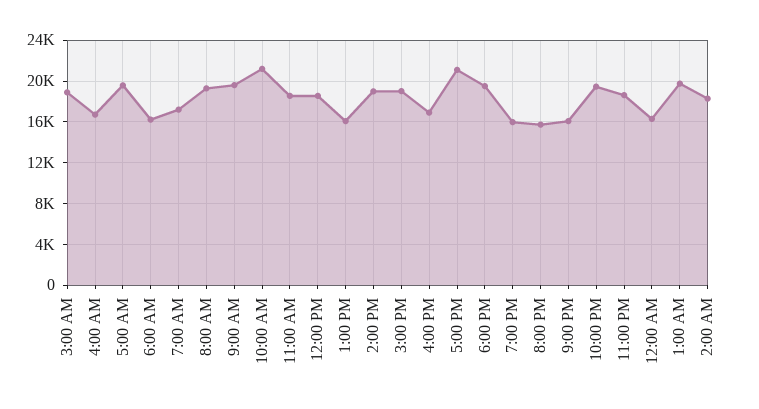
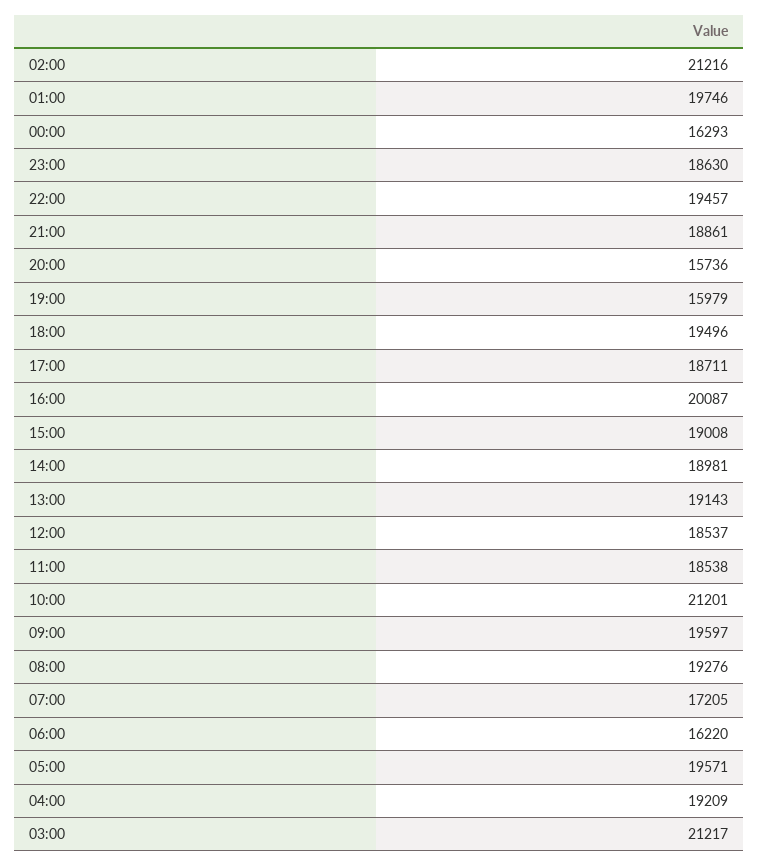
  {
-   "3:00 AM": 19000,
+   "3:00 AM": 21217,
-   "4:00 AM": 17000,
+   "4:00 AM": 19209,
    "5:00 AM": 19571,
    "6:00 AM": 16220,
    "7:00 AM": 17205,
    "8:00 AM": 19276,
    "9:00 AM": 19597,
    "10:00 AM": 21201,
    "11:00 AM": 18538,
    "12:00 PM": 18537,
-   "1:00 PM": 16000,
+   "1:00 PM": 19143,
    "2:00 PM": 18981,
    "3:00 PM": 19008,
-   "4:00 PM": 17000,
+   "4:00 PM": 20087,
-   "5:00 PM": 21000,
+   "5:00 PM": 18711,
    "6:00 PM": 19496,
    "7:00 PM": 15979,
    "8:00 PM": 15736,
-   "9:00 PM": 16000,
+   "9:00 PM": 18861,
    "10:00 PM": 19457,
    "11:00 PM": 18630,
    "12:00 AM": 16293,
    "1:00 AM": 19746,
-   "2:00 AM": 18000
+   "2:00 AM": 21216
  }

